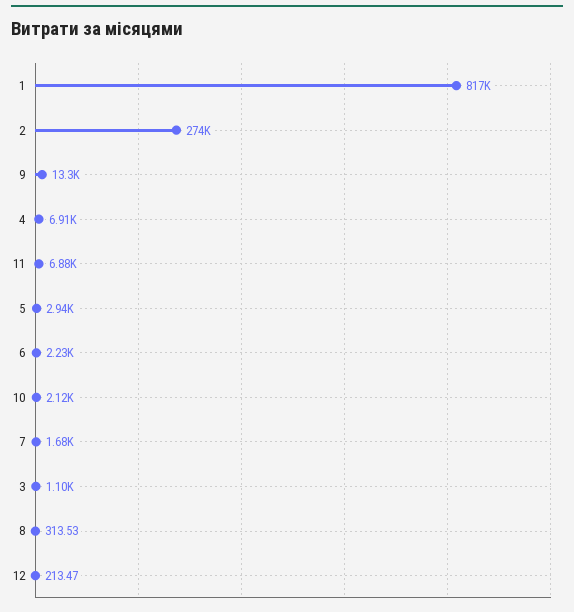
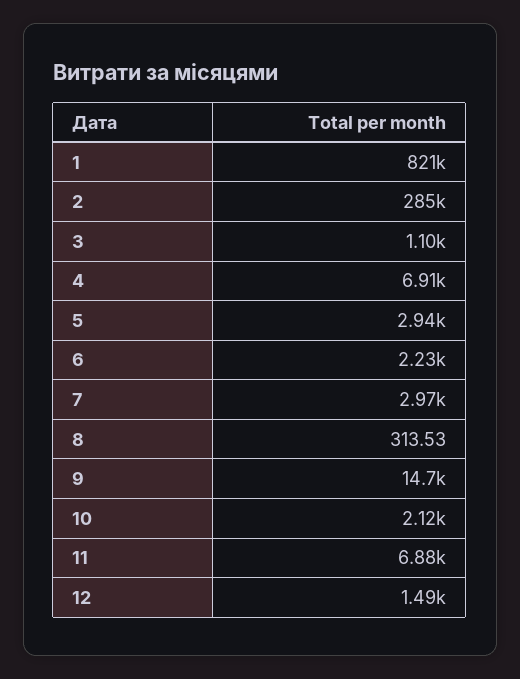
  {
-   "1": 817000,
+   "1": 821000,
-   "2": 274000,
+   "2": 285000,
-   "9": 13300,
+   "9": 14700,
    "4": 6910,
    "11": 6880,
    "5": 2940,
    "6": 2230,
    "10": 2120,
-   "7": 1680,
+   "7": 2970,
    "3": 1100,
    "8": 313.53,
-   "12": 213.47
+   "12": 1490
  }

